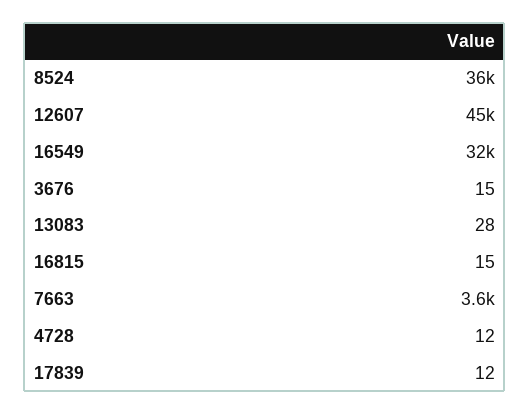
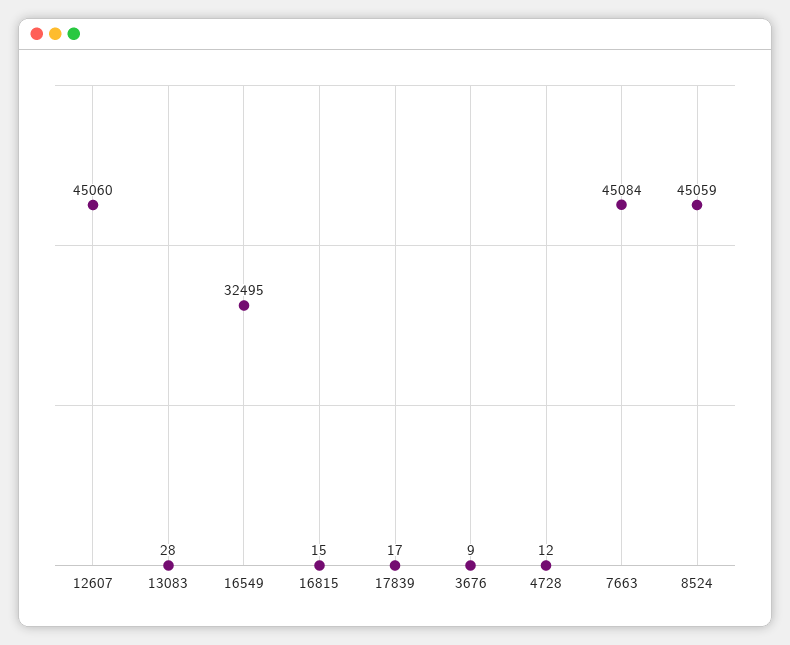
  {
-   "8524": 36000,
+   "8524": 45059,
    "12607": 45060,
    "16549": 32495,
-   "3676": 15,
+   "3676": 9,
    "13083": 28,
    "16815": 15,
-   "7663": 3600,
+   "7663": 45084,
    "4728": 12,
-   "17839": 12
+   "17839": 17
  }

